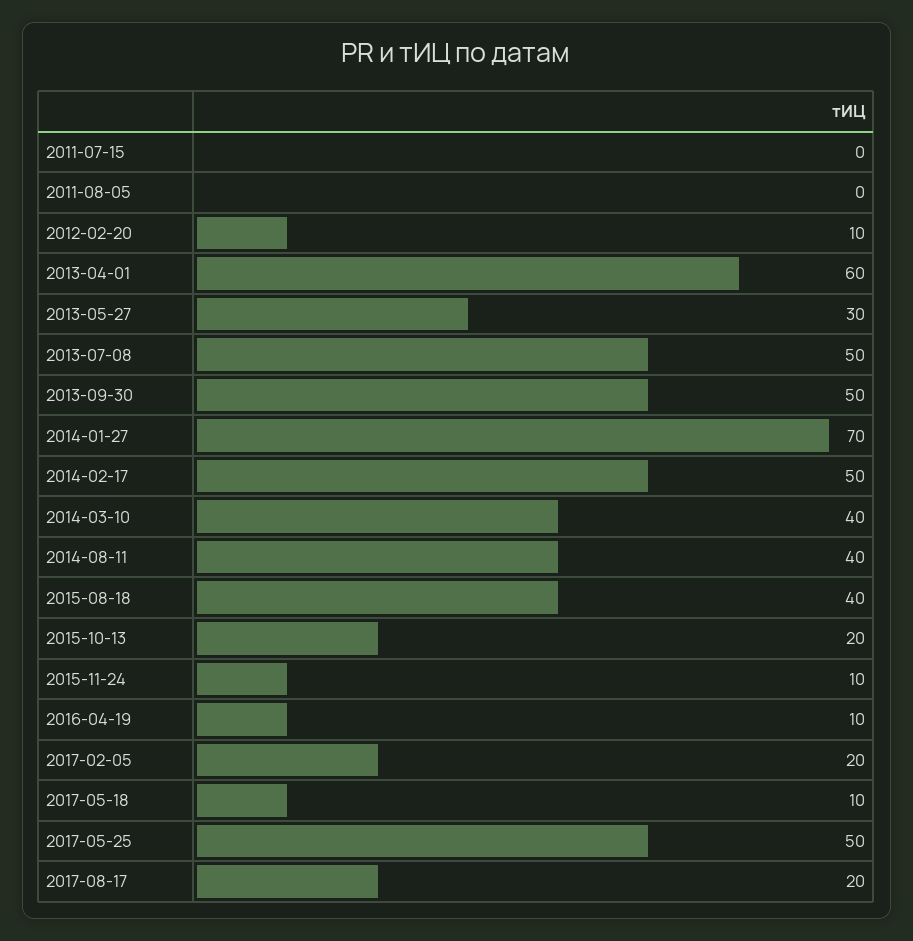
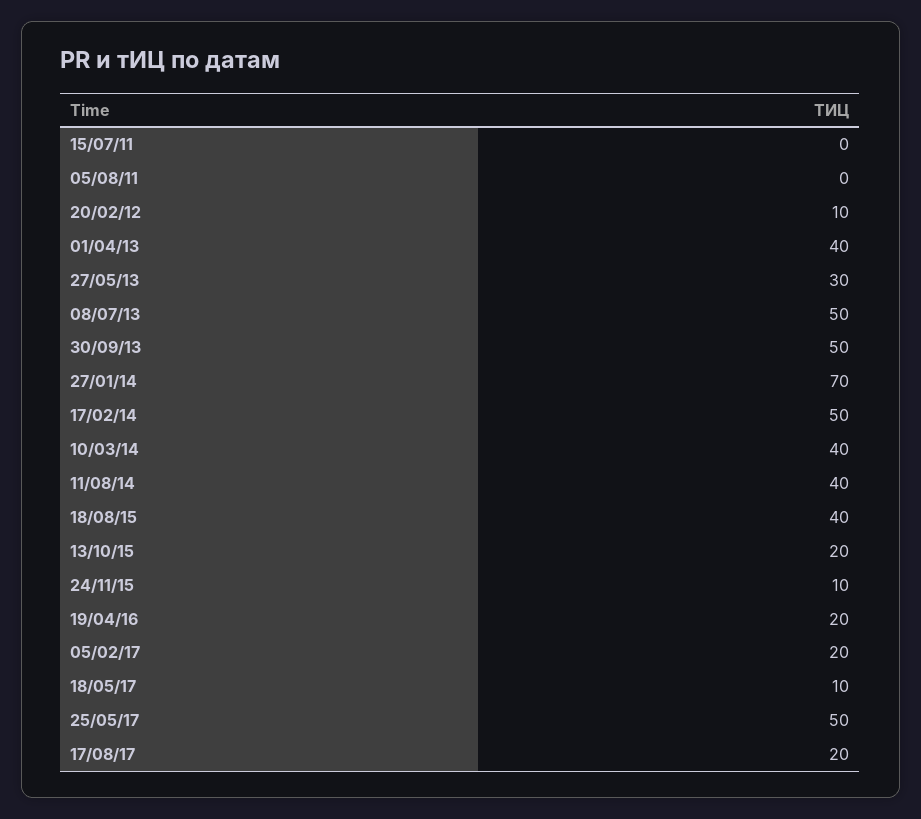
  {
    "2011-07-15": 0,
    "2011-08-05": 0,
    "2012-02-20": 10,
-   "2013-04-01": 60,
+   "2013-04-01": 40,
    "2013-05-27": 30,
    "2013-07-08": 50,
    "2013-09-30": 50,
    "2014-01-27": 70,
    "2014-02-17": 50,
    "2014-03-10": 40,
    "2014-08-11": 40,
    "2015-08-18": 40,
    "2015-10-13": 20,
    "2015-11-24": 10,
-   "2016-04-19": 10,
+   "2016-04-19": 20,
    "2017-02-05": 20,
    "2017-05-18": 10,
    "2017-05-25": 50,
    "2017-08-17": 20
  }

